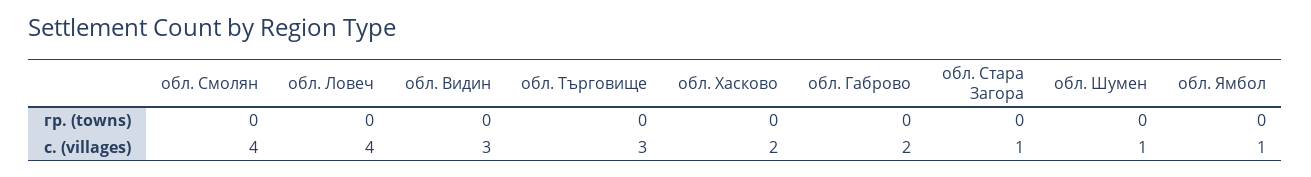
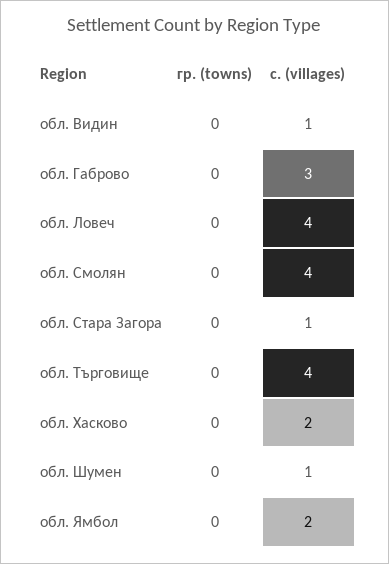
  {
    "обл. Смолян": {
      "гр. (towns)": 0,
      "с. (villages)": 4
    },
    "обл. Ловеч": {
      "гр. (towns)": 0,
      "с. (villages)": 4
    },
    "обл. Видин": {
      "гр. (towns)": 0,
-     "с. (villages)": 3
+     "с. (villages)": 1
    },
    "обл. Търговище": {
      "гр. (towns)": 0,
-     "с. (villages)": 3
+     "с. (villages)": 4
    },
    "обл. Хасково": {
      "гр. (towns)": 0,
      "с. (villages)": 2
    },
    "обл. Габрово": {
      "гр. (towns)": 0,
-     "с. (villages)": 2
+     "с. (villages)": 3
    },
    "обл. Стара Загора": {
      "гр. (towns)": 0,
      "с. (villages)": 1
    },
    "обл. Шумен": {
      "гр. (towns)": 0,
      "с. (villages)": 1
    },
    "обл. Ямбол": {
      "гр. (towns)": 0,
-     "с. (villages)": 1
+     "с. (villages)": 2
    }
  }

